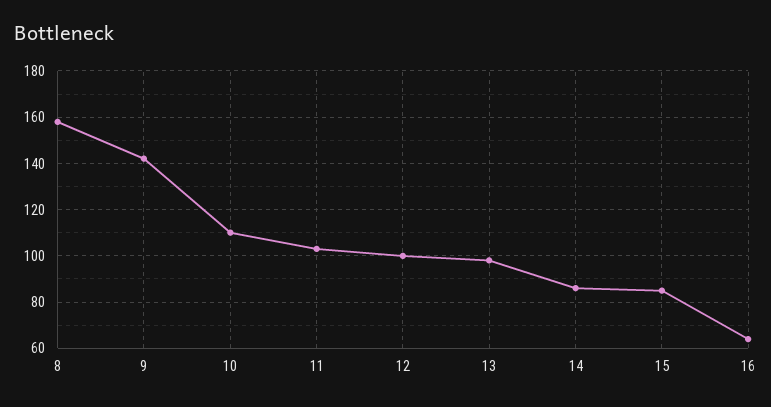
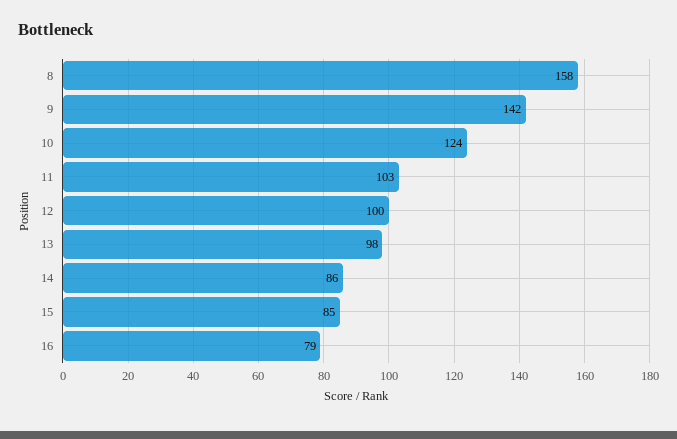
  {
    "8": 158,
    "9": 142,
-   "10": 110,
+   "10": 124,
    "11": 103,
    "12": 100,
    "13": 98,
    "14": 86,
    "15": 85,
-   "16": 65
+   "16": 79
  }

